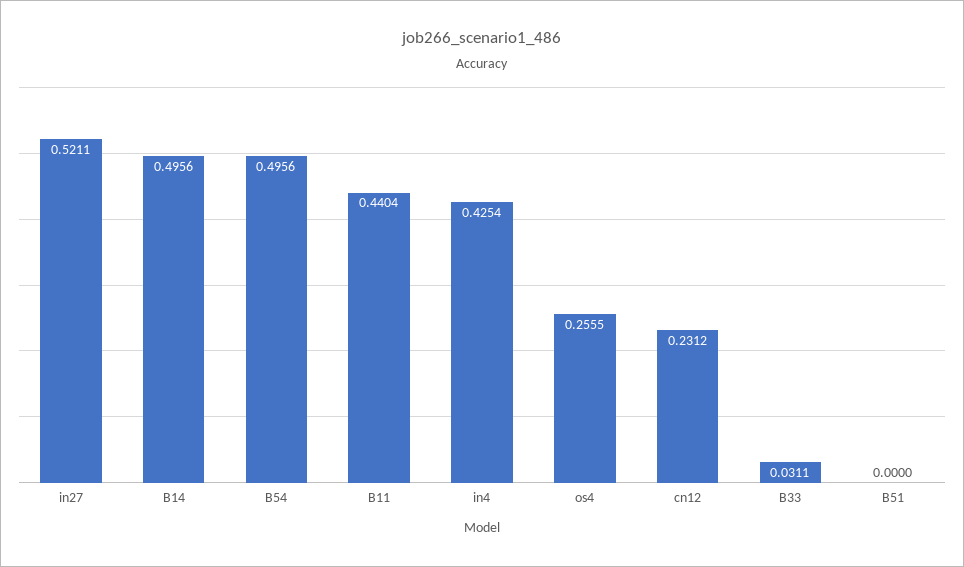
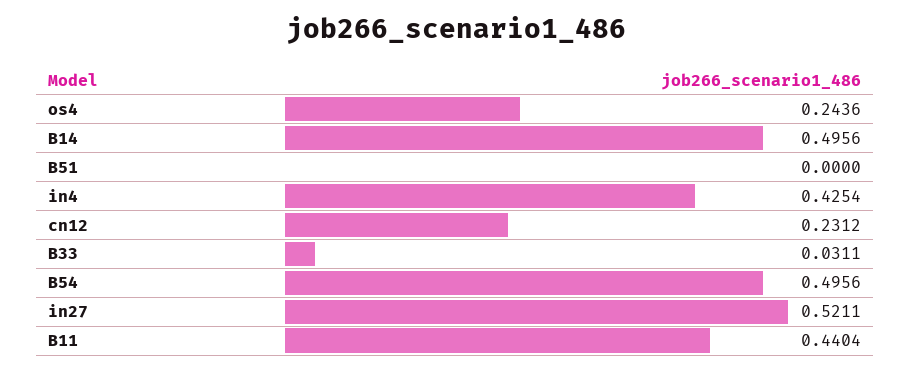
  {
    "in27": 0.5211,
    "B14": 0.4956,
    "B54": 0.4956,
    "B11": 0.4404,
    "in4": 0.4254,
-   "os4": 0.2555,
+   "os4": 0.2436,
    "cn12": 0.2312,
    "B33": 0.0311,
    "B51": 0
  }

